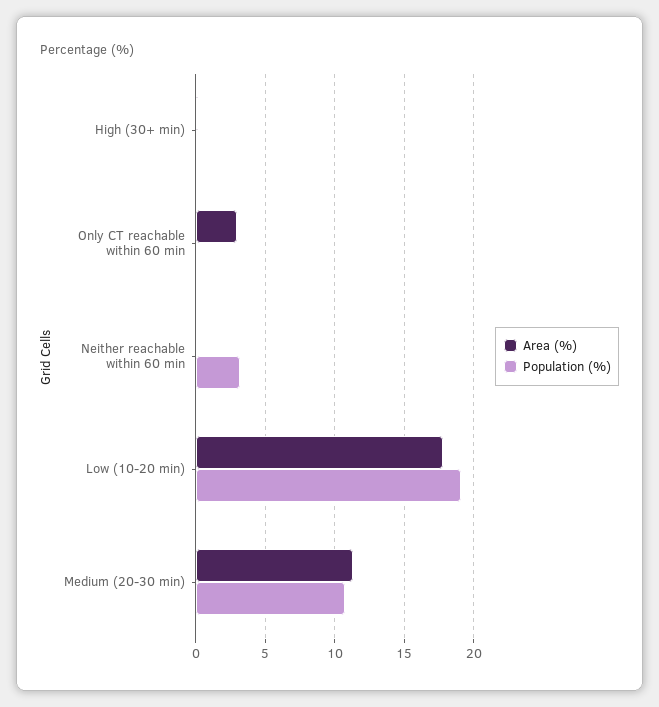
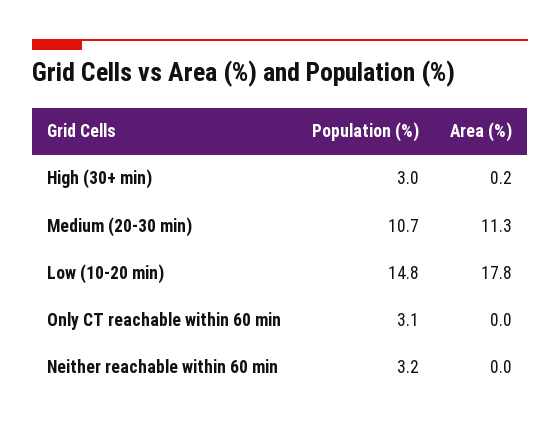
  {
    "Area (%)": {
      "High (30+ min)": 0.2,
-     "Only CT reachable within 60 min": 3,
+     "Only CT reachable within 60 min": 0,
      "Neither reachable within 60 min": 0,
      "Low (10-20 min)": 17.8,
      "Medium (20-30 min)": 11.3
    },
    "Population (%)": {
-     "High (30+ min)": 0,
+     "High (30+ min)": 3,
-     "Only CT reachable within 60 min": 0,
+     "Only CT reachable within 60 min": 3.1,
      "Neither reachable within 60 min": 3.2,
-     "Low (10-20 min)": 19,
+     "Low (10-20 min)": 14.8,
      "Medium (20-30 min)": 10.7
    }
  }

